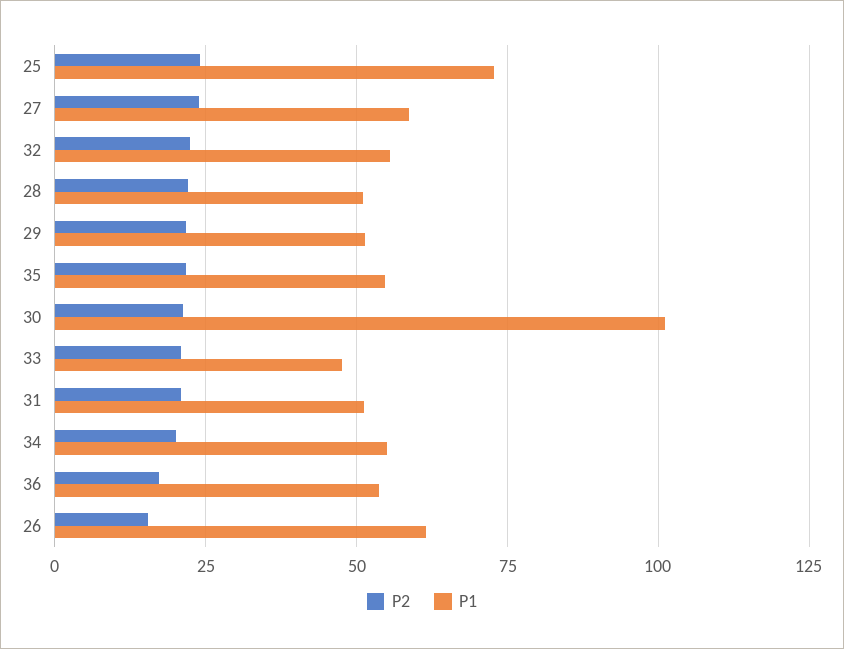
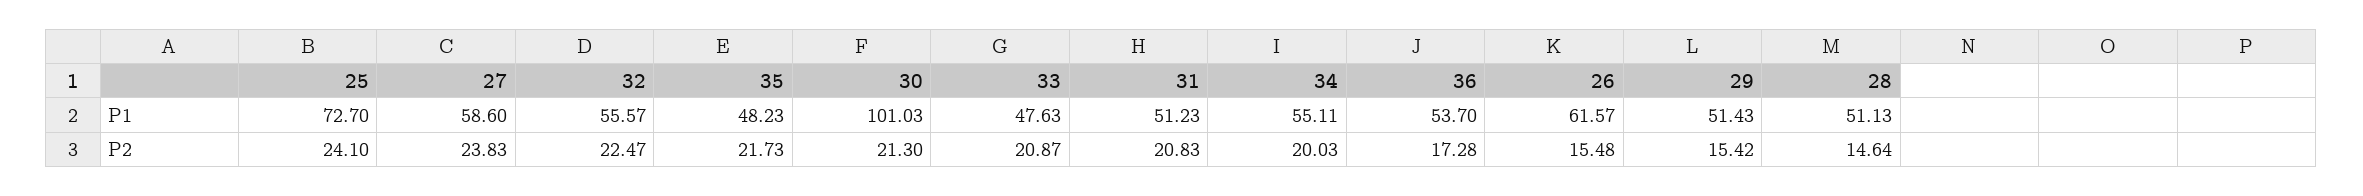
  {
    "P2": {
      "25": 24.1,
      "27": 23.83,
      "32": 22.47,
-     "28": 22.5,
+     "28": 14.64,
-     "29": 22.5,
+     "29": 15.42,
      "35": 21.73,
      "30": 21.3,
      "33": 20.87,
      "31": 20.83,
      "34": 20.03,
      "36": 17.28,
      "26": 15.48
    },
    "P1": {
      "25": 72.7,
      "27": 58.6,
      "32": 55.57,
      "28": 51.13,
      "29": 51.43,
-     "35": 55,
+     "35": 48.23,
      "30": 101.03,
      "33": 47.63,
      "31": 51.23,
      "34": 55.11,
      "36": 53.7,
      "26": 61.57
    }
  }

